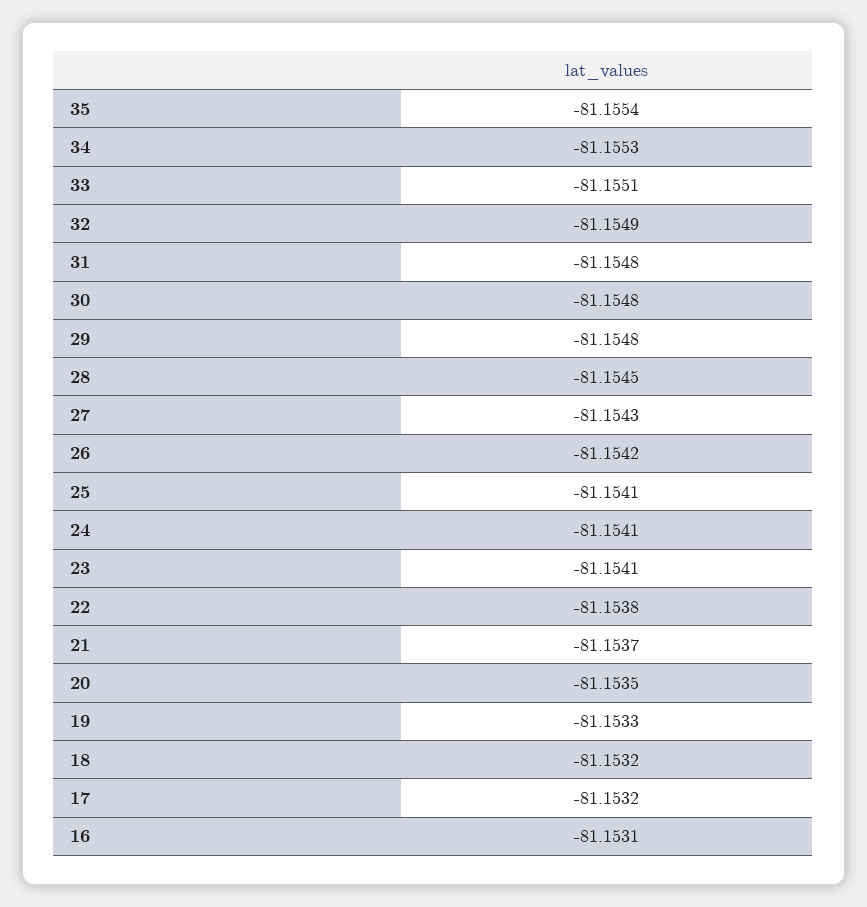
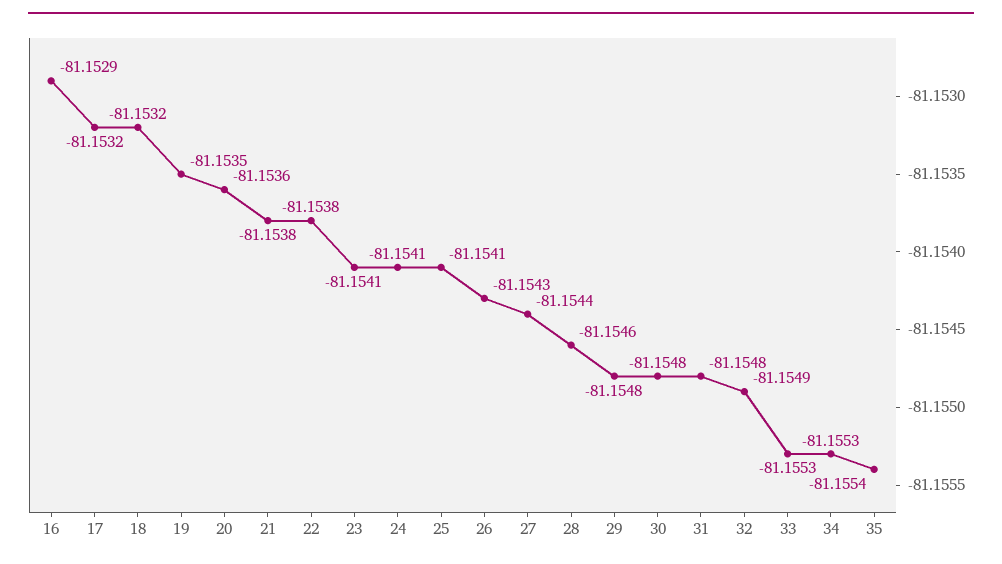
  {
    "35": -81.1554,
    "34": -81.1553,
-   "33": -81.1551,
+   "33": -81.1553,
    "32": -81.1549,
    "31": -81.1548,
    "30": -81.1548,
    "29": -81.1548,
-   "28": -81.1545,
+   "28": -81.1546,
-   "27": -81.1543,
+   "27": -81.1544,
-   "26": -81.1542,
+   "26": -81.1543,
    "25": -81.1541,
    "24": -81.1541,
    "23": -81.1541,
    "22": -81.1538,
-   "21": -81.1537,
+   "21": -81.1538,
-   "20": -81.1535,
+   "20": -81.1536,
-   "19": -81.1533,
+   "19": -81.1535,
    "18": -81.1532,
    "17": -81.1532,
-   "16": -81.1531
+   "16": -81.1529
  }

